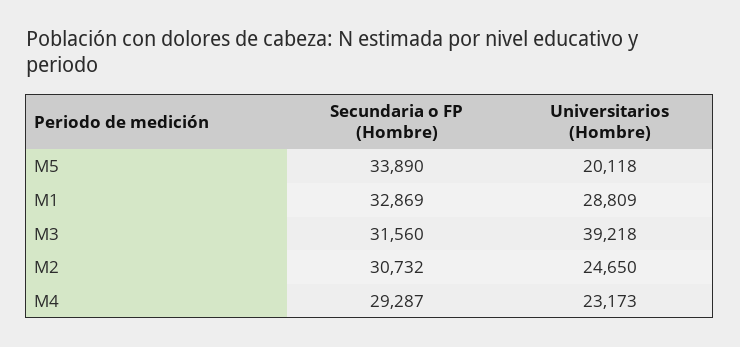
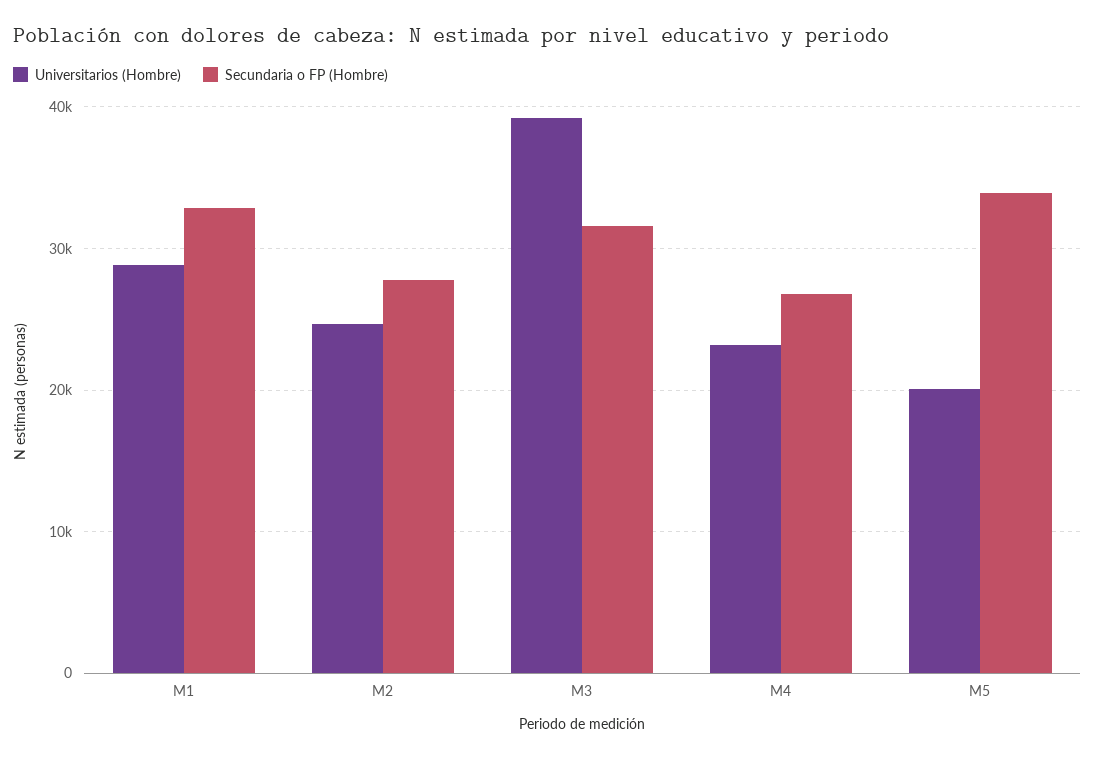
  {
    "Secundaria o FP (Hombre)": {
      "M5": 33890,
      "M1": 32869,
      "M3": 31560,
-     "M2": 30732,
+     "M2": 28000,
-     "M4": 29287
+     "M4": 27000
    },
    "Universitarios (Hombre)": {
      "M5": 20118,
      "M1": 28809,
      "M3": 39218,
      "M2": 24650,
      "M4": 23173
    }
  }

